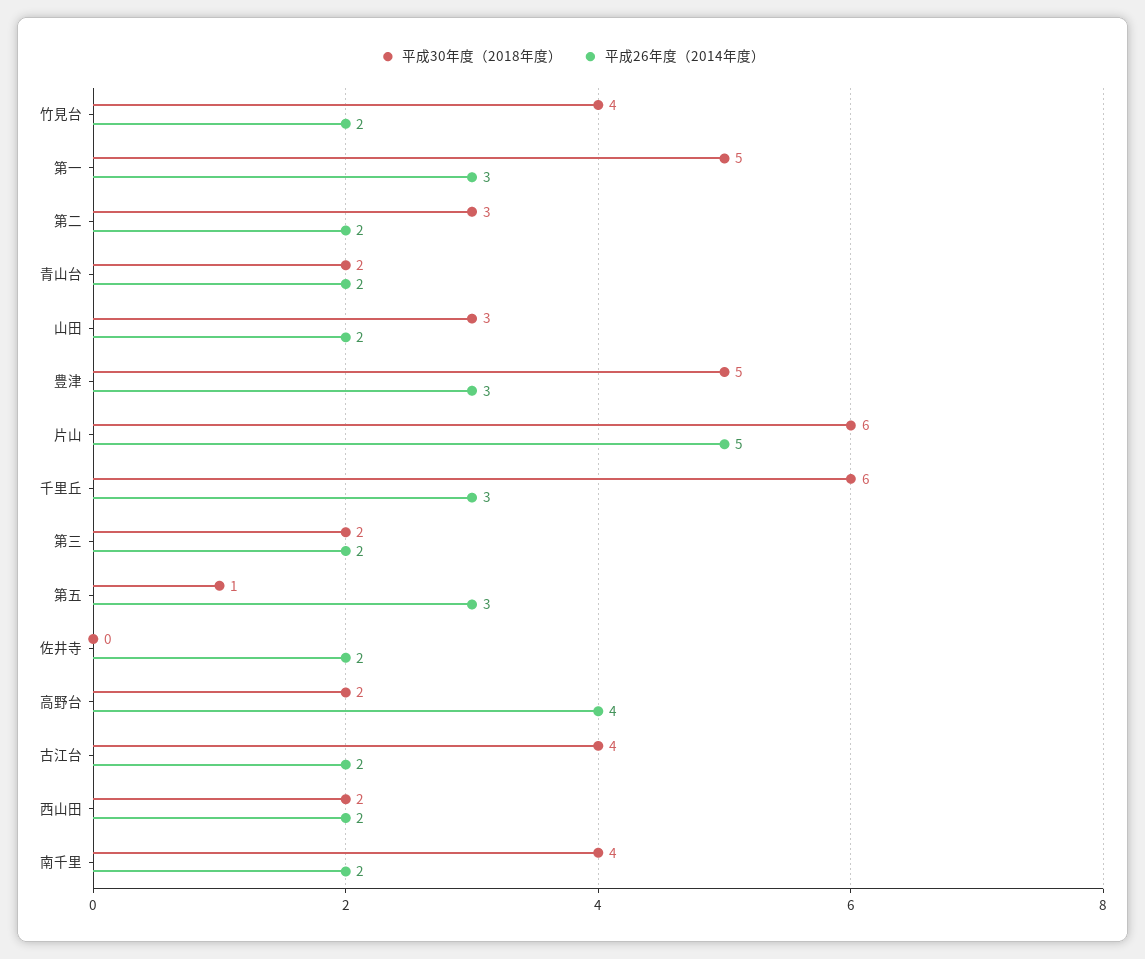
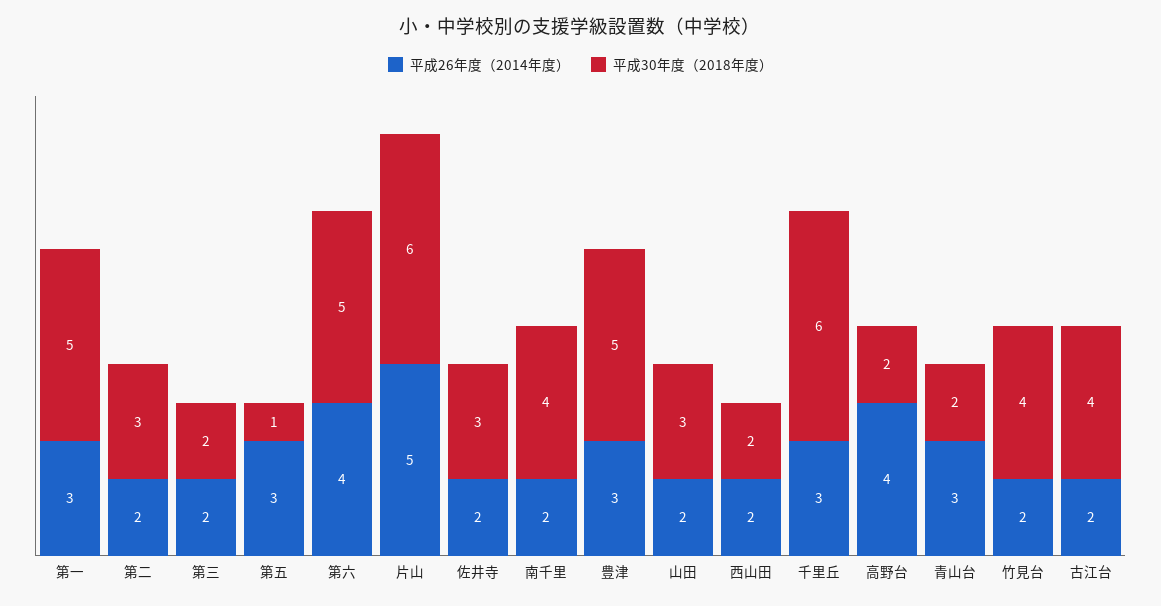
  {
    "平成30年度（2018年度）": {
      "竹見台": 4,
      "第一": 5,
      "第二": 3,
      "青山台": 2,
      "山田": 3,
      "豊津": 5,
      "片山": 6,
      "千里丘": 6,
      "第三": 2,
      "第五": 1,
-     "佐井寺": 0,
+     "佐井寺": 3,
      "高野台": 2,
      "古江台": 4,
      "西山田": 2,
-     "南千里": 4
+     "南千里": 4,
+     "第六": 5
    },
    "平成26年度（2014年度）": {
      "竹見台": 2,
      "第一": 3,
      "第二": 2,
-     "青山台": 2,
+     "青山台": 3,
      "山田": 2,
      "豊津": 3,
      "片山": 5,
      "千里丘": 3,
      "第三": 2,
      "第五": 3,
      "佐井寺": 2,
      "高野台": 4,
      "古江台": 2,
      "西山田": 2,
-     "南千里": 2
+     "南千里": 2,
+     "第六": 4
    }
  }

